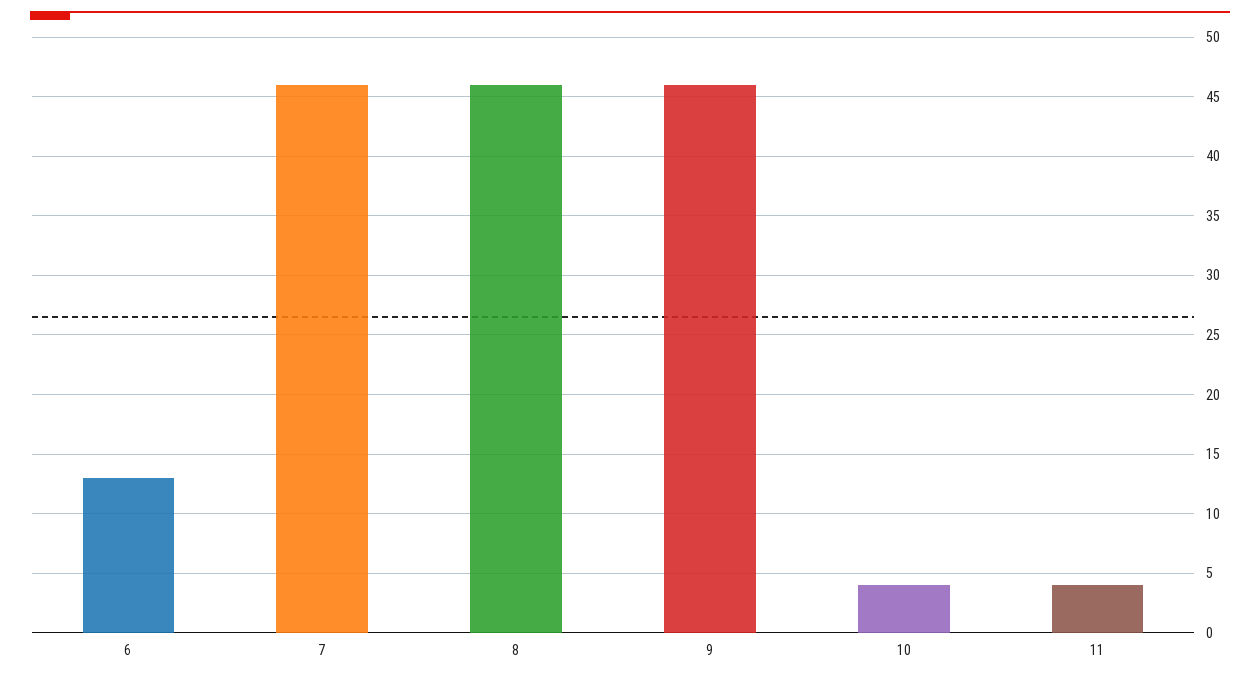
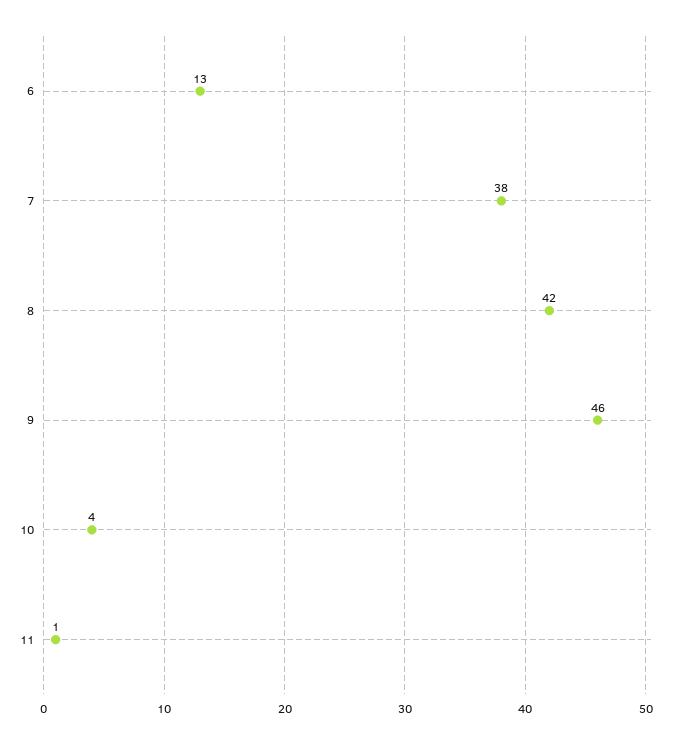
  {
    "6": 13,
-   "7": 46,
+   "7": 38,
-   "8": 46,
+   "8": 42,
    "9": 46,
    "10": 4,
-   "11": 4
+   "11": 1
  }

